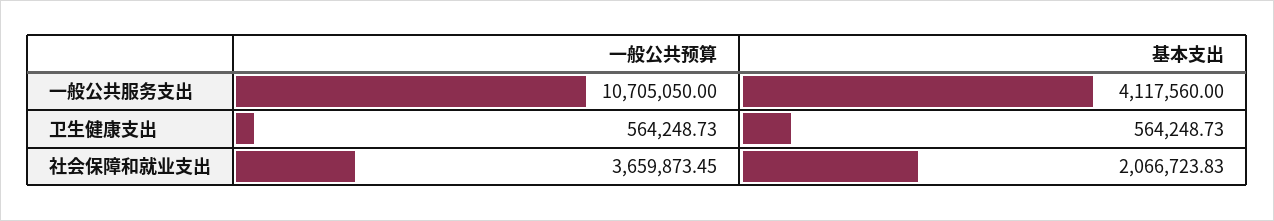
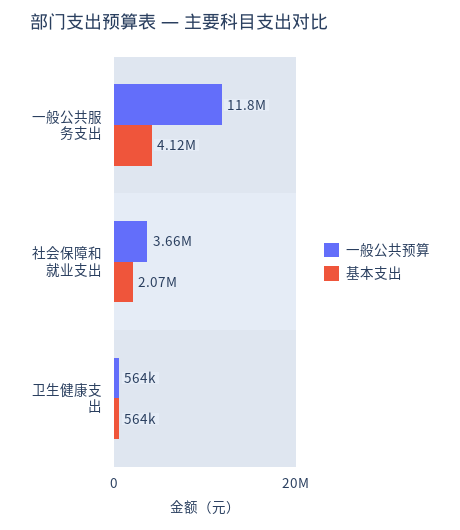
  {
    "一般公共预算": {
-     "一般公共服务支出": 10705050,
+     "一般公共服务支出": 11800000,
      "卫生健康支出": 564248.73,
      "社会保障和就业支出": 3659873.45
    },
    "基本支出": {
      "一般公共服务支出": 4117560,
      "卫生健康支出": 564248.73,
      "社会保障和就业支出": 2066723.83
    }
  }

